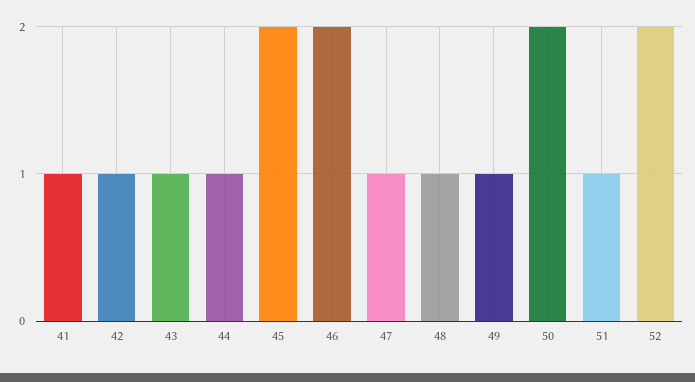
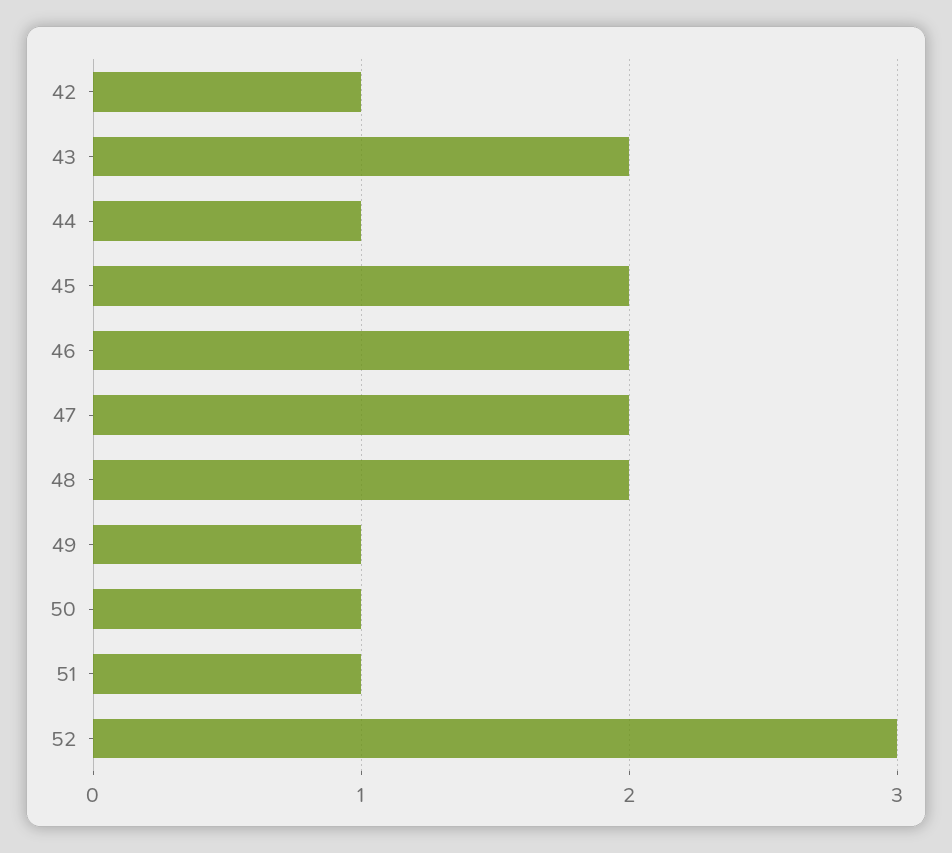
  {
-   "41": 1,
    "42": 1,
-   "43": 1,
+   "43": 2,
    "44": 1,
    "45": 2,
    "46": 2,
-   "47": 1,
+   "47": 2,
-   "48": 1,
+   "48": 2,
    "49": 1,
-   "50": 2,
+   "50": 1,
    "51": 1,
-   "52": 2
+   "52": 3
  }

